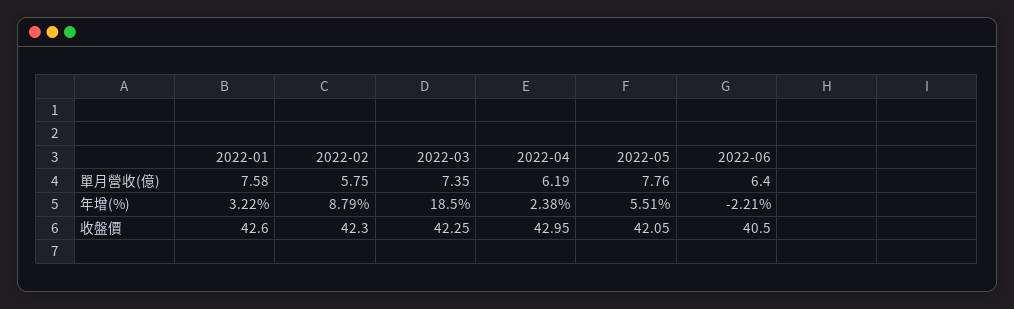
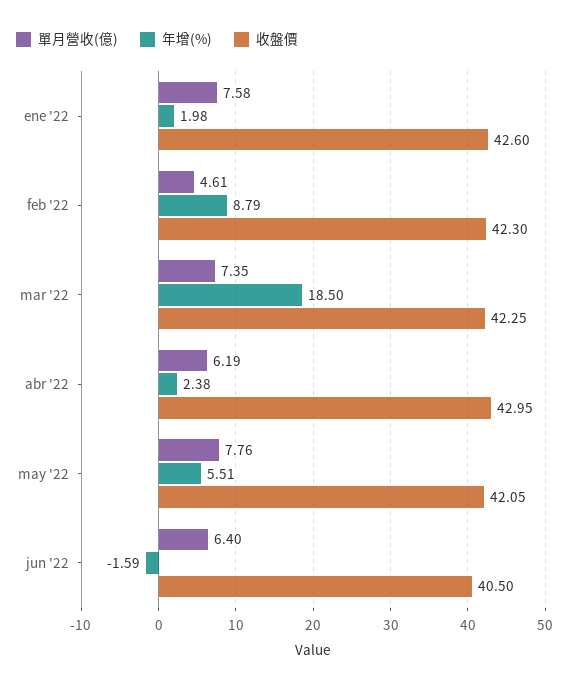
  {
    "單月營收(億)": {
      "2022-01": 7.58,
-     "2022-02": 5.75,
+     "2022-02": 4.61,
      "2022-03": 7.35,
      "2022-04": 6.19,
      "2022-05": 7.76,
      "2022-06": 6.4
    },
    "年增(%)": {
-     "2022-01": 3.22,
+     "2022-01": 1.98,
      "2022-02": 8.79,
      "2022-03": 18.5,
      "2022-04": 2.38,
      "2022-05": 5.51,
-     "2022-06": -2.21
+     "2022-06": -1.59
    },
    "收盤價": {
      "2022-01": 42.6,
      "2022-02": 42.3,
      "2022-03": 42.25,
      "2022-04": 42.95,
      "2022-05": 42.05,
      "2022-06": 40.5
    }
  }

